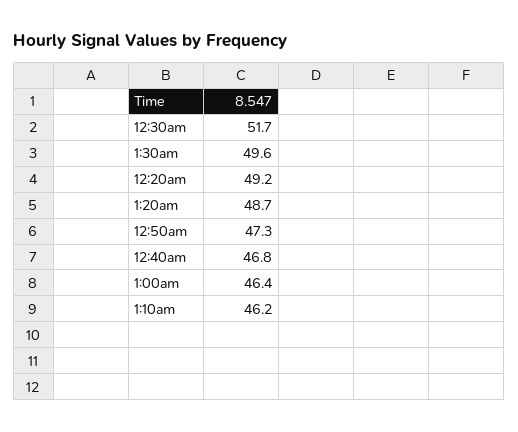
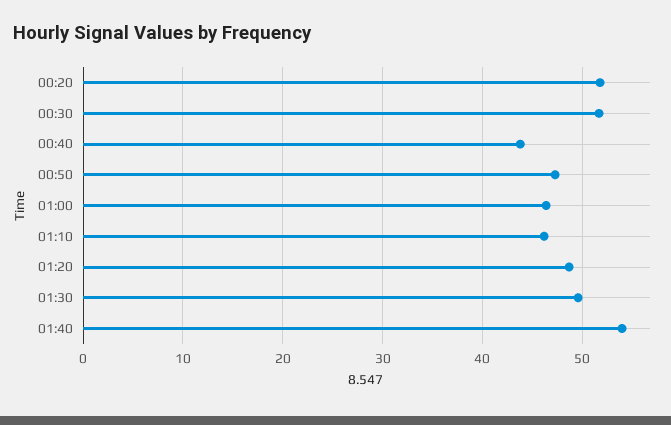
  {
    "12:30am": 51.7,
    "1:30am": 49.6,
-   "12:20am": 49.2,
+   "12:20am": 52,
    "1:20am": 48.7,
    "12:50am": 47.3,
-   "12:40am": 46.8,
+   "12:40am": 44,
    "1:00am": 46.4,
-   "1:10am": 46.2
+   "1:10am": 46.2,
+   "01:40": 54
  }

